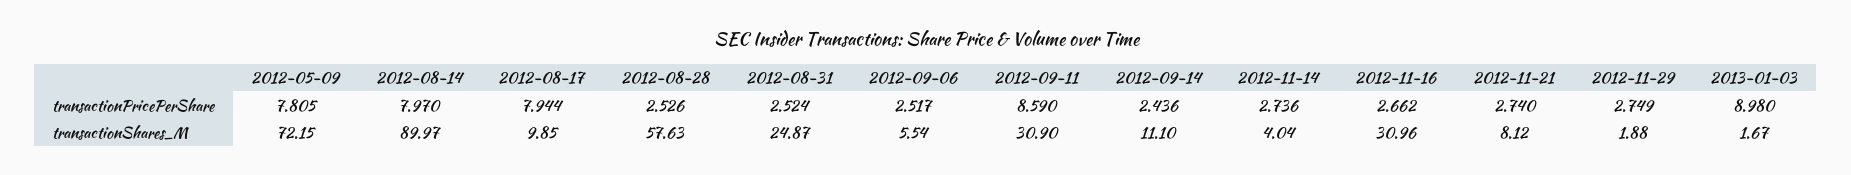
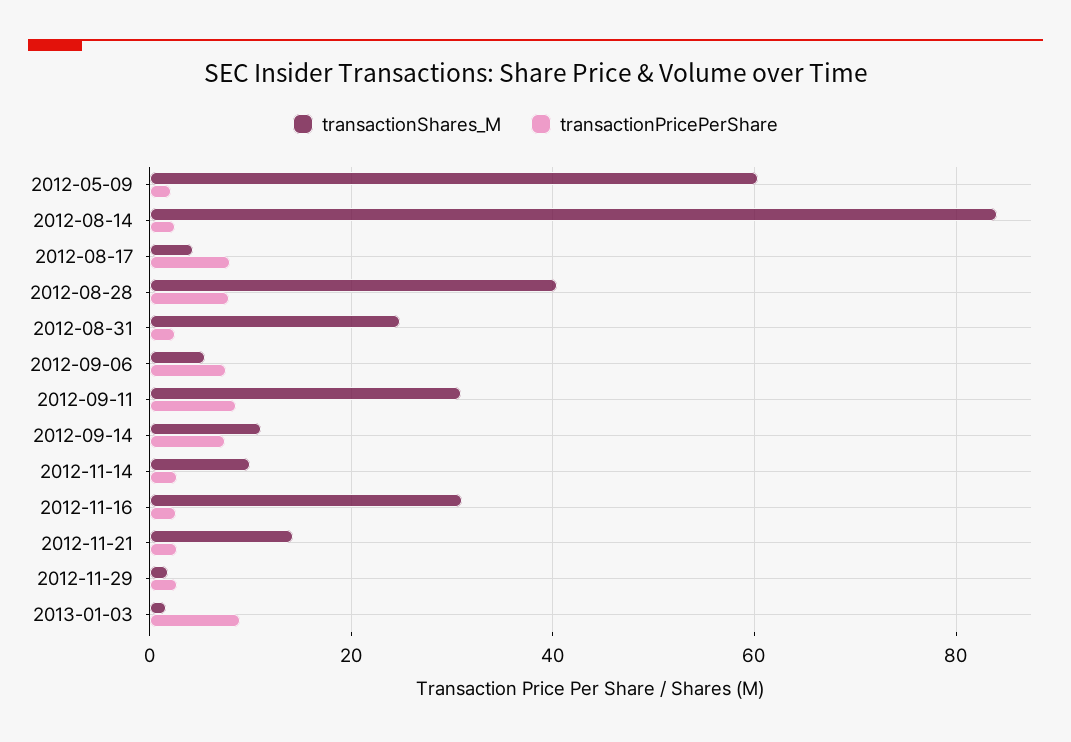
  {
    "transactionPricePerShare": {
-     "2012-05-09": 7.805,
+     "2012-05-09": 2,
-     "2012-08-14": 7.97,
+     "2012-08-14": 2,
      "2012-08-17": 7.944,
-     "2012-08-28": 2.526,
+     "2012-08-28": 8,
      "2012-08-31": 2.524,
-     "2012-09-06": 2.517,
+     "2012-09-06": 8,
      "2012-09-11": 8.59,
-     "2012-09-14": 2.436,
+     "2012-09-14": 8,
      "2012-11-14": 2.736,
      "2012-11-16": 2.662,
      "2012-11-21": 2.74,
      "2012-11-29": 2.749,
      "2013-01-03": 8.98
    },
    "transactionShares_M": {
-     "2012-05-09": 72.15,
+     "2012-05-09": 60,
-     "2012-08-14": 89.97,
+     "2012-08-14": 84,
-     "2012-08-17": 9.85,
+     "2012-08-17": 4,
-     "2012-08-28": 57.63,
+     "2012-08-28": 40,
      "2012-08-31": 24.87,
      "2012-09-06": 5.54,
      "2012-09-11": 30.9,
      "2012-09-14": 11.1,
-     "2012-11-14": 4.04,
+     "2012-11-14": 10,
      "2012-11-16": 30.96,
-     "2012-11-21": 8.12,
+     "2012-11-21": 14,
      "2012-11-29": 1.88,
      "2013-01-03": 1.67
    }
  }

